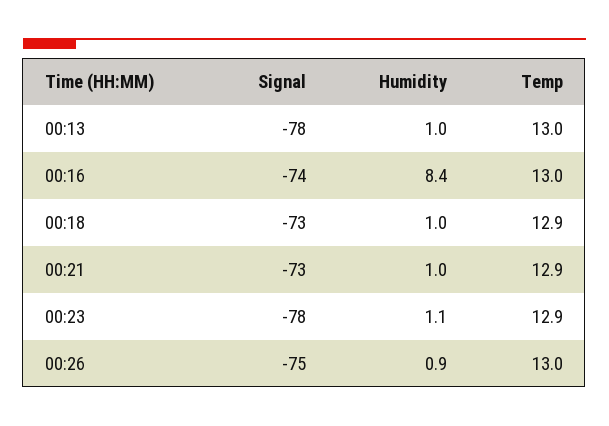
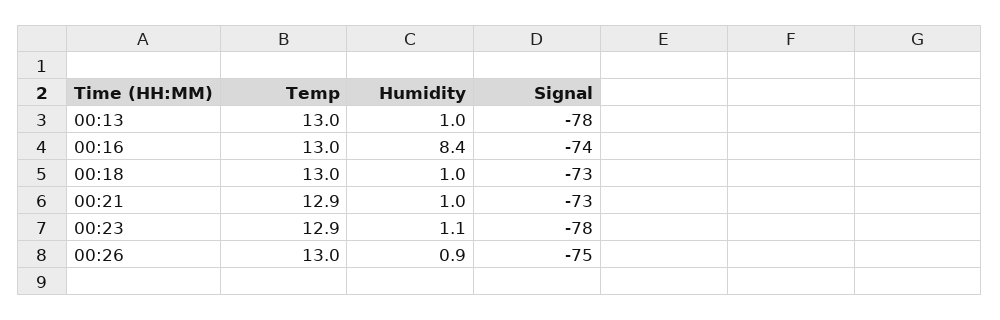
  {
    "Signal": {
      "00:13": -78,
      "00:16": -74,
      "00:18": -73,
      "00:21": -73,
      "00:23": -78,
      "00:26": -75
    },
    "Humidity": {
      "00:13": 1,
      "00:16": 8.4,
      "00:18": 1,
      "00:21": 1,
      "00:23": 1.1,
      "00:26": 0.9
    },
    "Temp": {
      "00:13": 13,
      "00:16": 13,
-     "00:18": 12.9,
+     "00:18": 13,
      "00:21": 12.9,
      "00:23": 12.9,
      "00:26": 13
    }
  }

